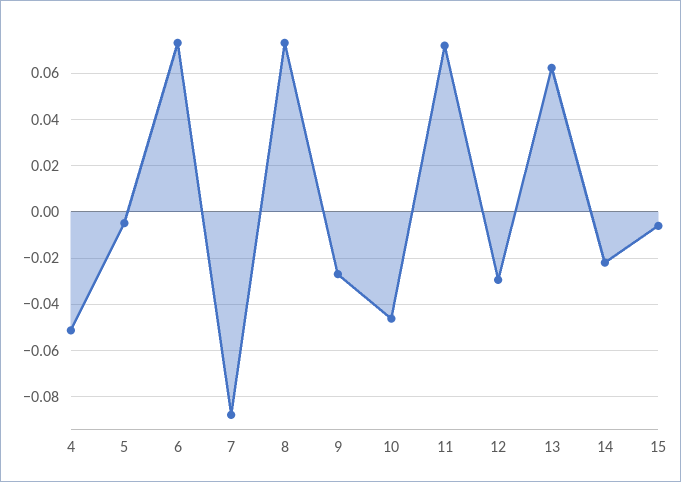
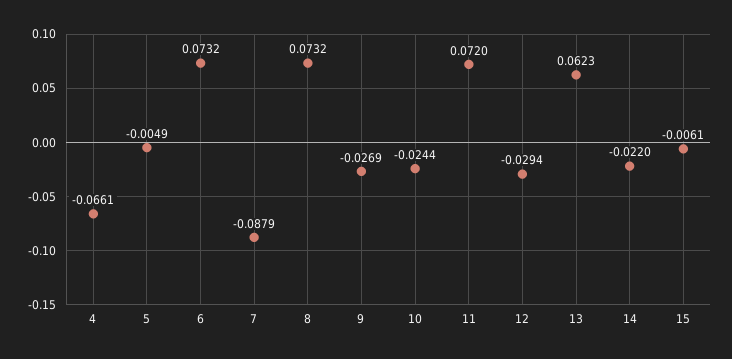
  {
-   "4": -0.05,
+   "4": -0.0661,
    "5": -0.0049,
    "6": 0.0732,
    "7": -0.0879,
    "8": 0.0732,
    "9": -0.0269,
-   "10": -0.045,
+   "10": -0.0244,
    "11": 0.072,
    "12": -0.0294,
    "13": 0.0623,
    "14": -0.022,
    "15": -0.0061
  }

